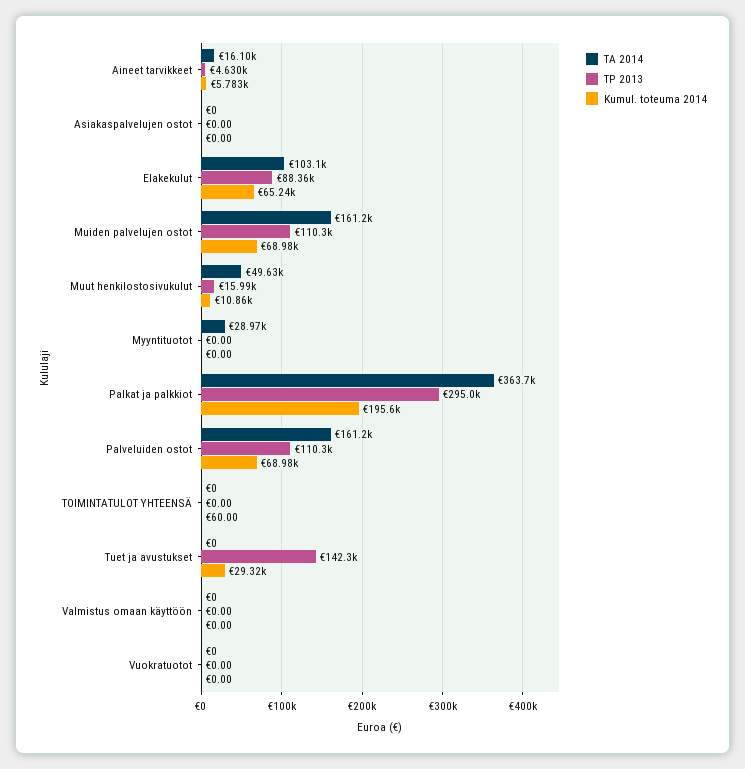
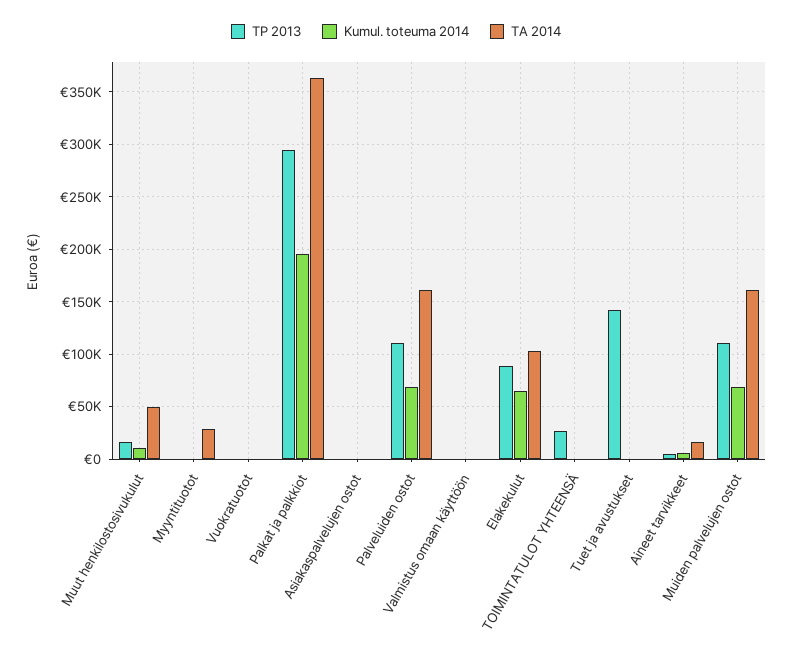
  {
    "TA 2014": {
      "Aineet tarvikkeet": 16100,
      "Asiakaspalvelujen ostot": 0,
      "Elakekulut": 103100,
      "Muiden palvelujen ostot": 161200,
      "Muut henkilostosivukulut": 49630,
      "Myyntituotot": 28970,
      "Palkat ja palkkiot": 363700,
      "Palveluiden ostot": 161200,
      "TOIMINTATULOT YHTEENSÄ": 0,
      "Tuet ja avustukset": 0,
      "Valmistus omaan käyttöön": 0,
      "Vuokratuotot": 0
    },
    "TP 2013": {
      "Aineet tarvikkeet": 4630,
      "Asiakaspalvelujen ostot": 0,
      "Elakekulut": 88360,
      "Muiden palvelujen ostot": 110300,
      "Muut henkilostosivukulut": 15990,
      "Myyntituotot": 0,
      "Palkat ja palkkiot": 295000,
      "Palveluiden ostot": 110300,
-     "TOIMINTATULOT YHTEENSÄ": 0,
+     "TOIMINTATULOT YHTEENSÄ": 30000,
      "Tuet ja avustukset": 142300,
      "Valmistus omaan käyttöön": 0,
      "Vuokratuotot": 0
    },
    "Kumul. toteuma 2014": {
      "Aineet tarvikkeet": 5783,
      "Asiakaspalvelujen ostot": 0,
      "Elakekulut": 65240,
      "Muiden palvelujen ostot": 68980,
      "Muut henkilostosivukulut": 10860,
      "Myyntituotot": 0,
      "Palkat ja palkkiot": 195600,
      "Palveluiden ostot": 68980,
      "TOIMINTATULOT YHTEENSÄ": 60,
-     "Tuet ja avustukset": 29320,
+     "Tuet ja avustukset": 0,
      "Valmistus omaan käyttöön": 0,
      "Vuokratuotot": 0
    }
  }

